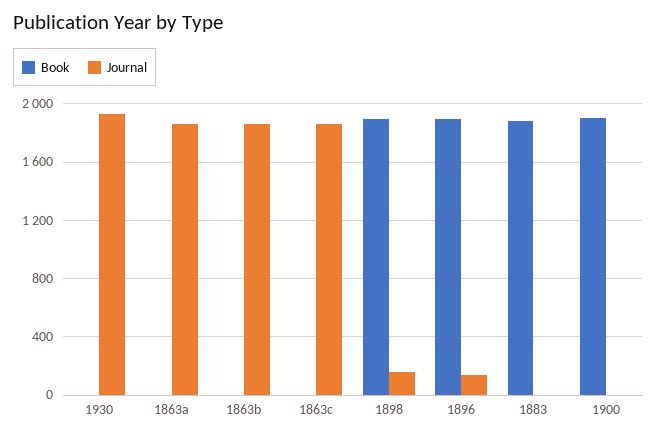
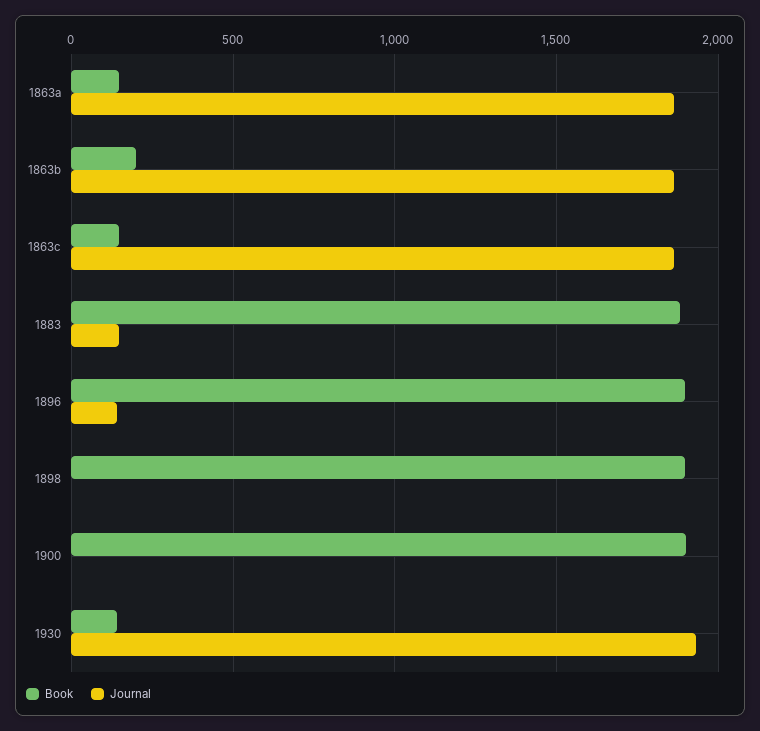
  {
    "Book": {
-     "1930": 0,
+     "1930": 150,
-     "1863a": 0,
+     "1863a": 150,
-     "1863b": 0,
+     "1863b": 200,
-     "1863c": 0,
+     "1863c": 150,
      "1898": 1900,
      "1896": 1900,
      "1883": 1900,
      "1900": 1900
    },
    "Journal": {
      "1930": 1950,
      "1863a": 1850,
      "1863b": 1850,
      "1863c": 1850,
-     "1898": 150,
+     "1898": 0,
      "1896": 150,
-     "1883": 0,
+     "1883": 150,
      "1900": 0
    }
  }

